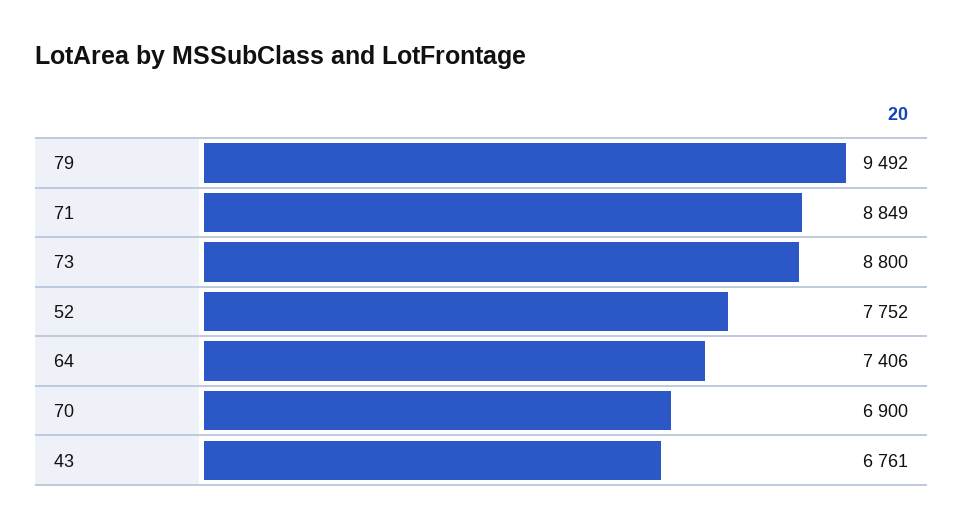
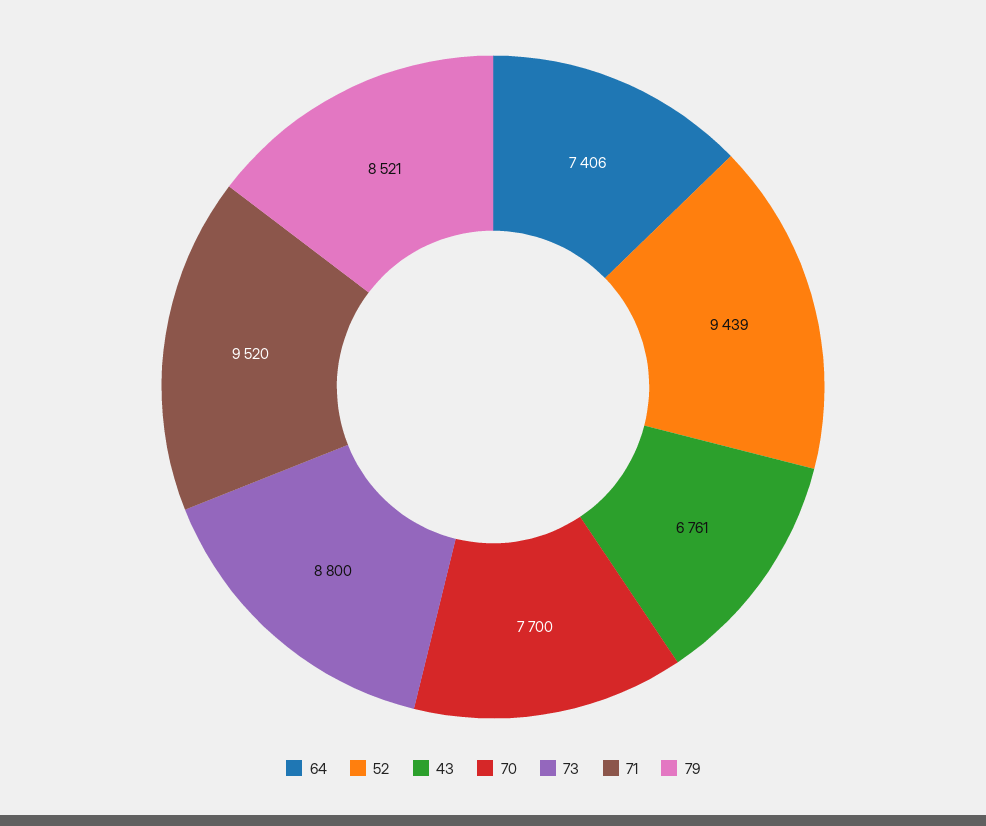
  {
-   "79": 9492,
+   "79": 8521,
-   "71": 8849,
+   "71": 9520,
    "73": 8800,
-   "52": 7752,
+   "52": 9439,
    "64": 7406,
-   "70": 6900,
+   "70": 7700,
    "43": 6761
  }

